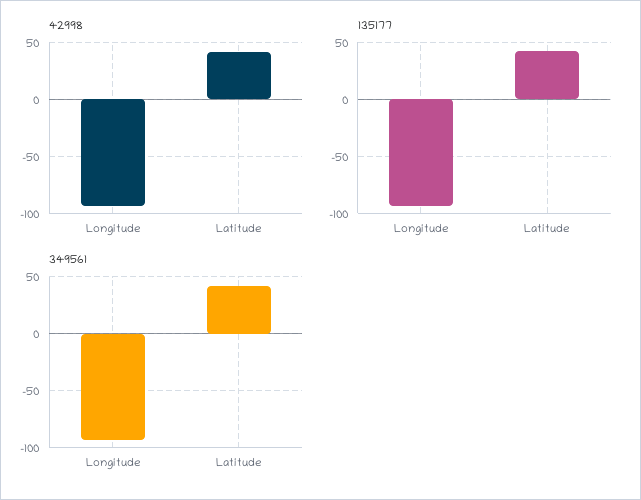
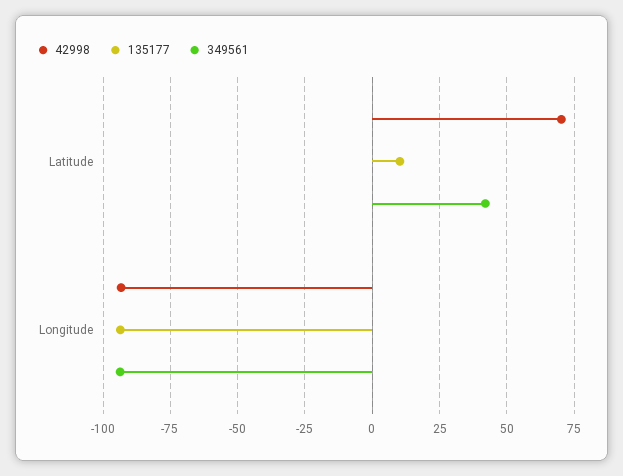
  {
    "42998": {
      "Longitude": -92.5,
-     "Latitude": 40
+     "Latitude": 70
    },
    "135177": {
      "Longitude": -92.5,
-     "Latitude": 40
+     "Latitude": 10
    },
    "349561": {
      "Longitude": -92.5,
      "Latitude": 42.5
    }
  }

